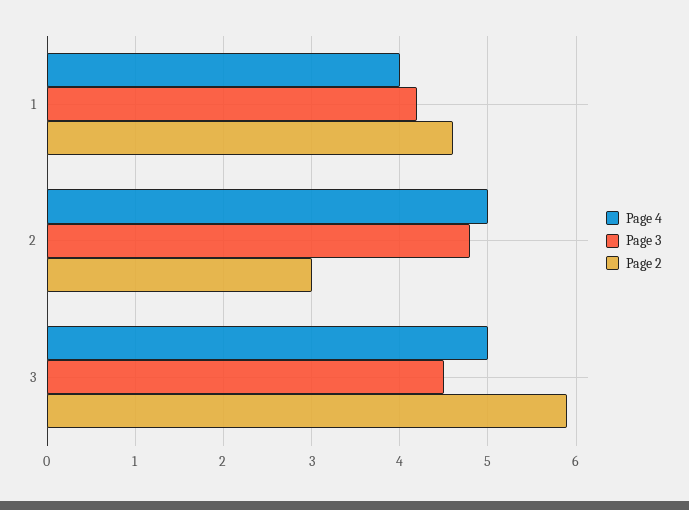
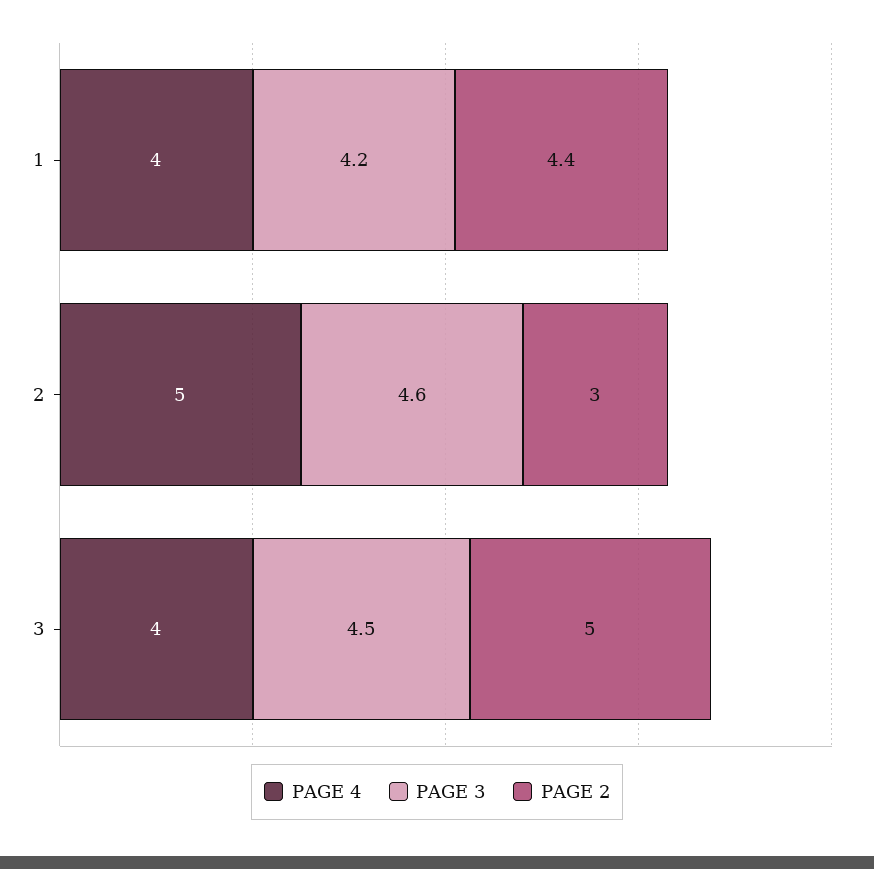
  {
    "Page 4": {
      "1": 4,
      "2": 5,
-     "3": 5
+     "3": 4
    },
    "Page 3": {
      "1": 4.2,
-     "2": 4.8,
+     "2": 4.6,
      "3": 4.5
    },
    "Page 2": {
-     "1": 4.6,
+     "1": 4.4,
      "2": 3,
-     "3": 5.9
+     "3": 5
    }
  }

